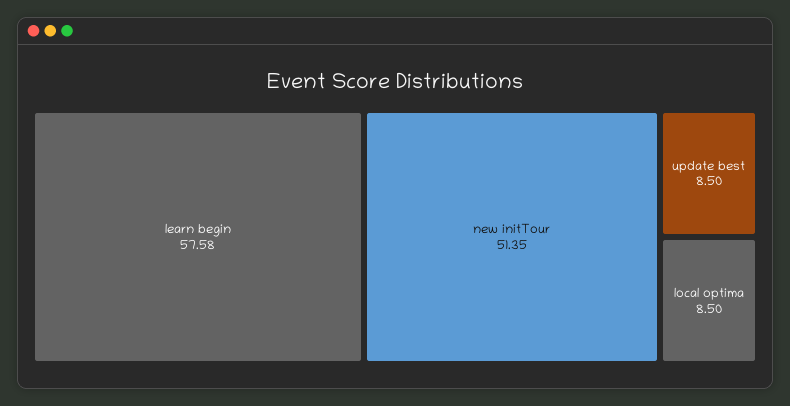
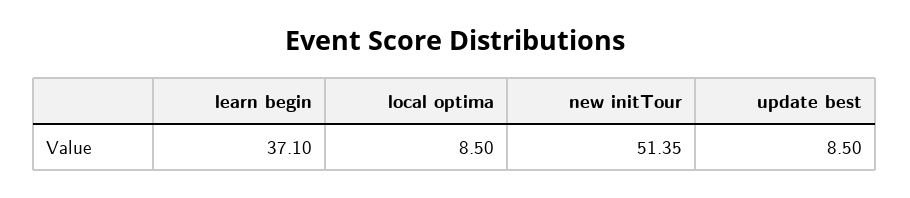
  {
-   "learn begin": 57.58,
+   "learn begin": 37.1,
    "new initTour": 51.35,
    "update best": 8.5,
    "local optima": 8.5
  }

